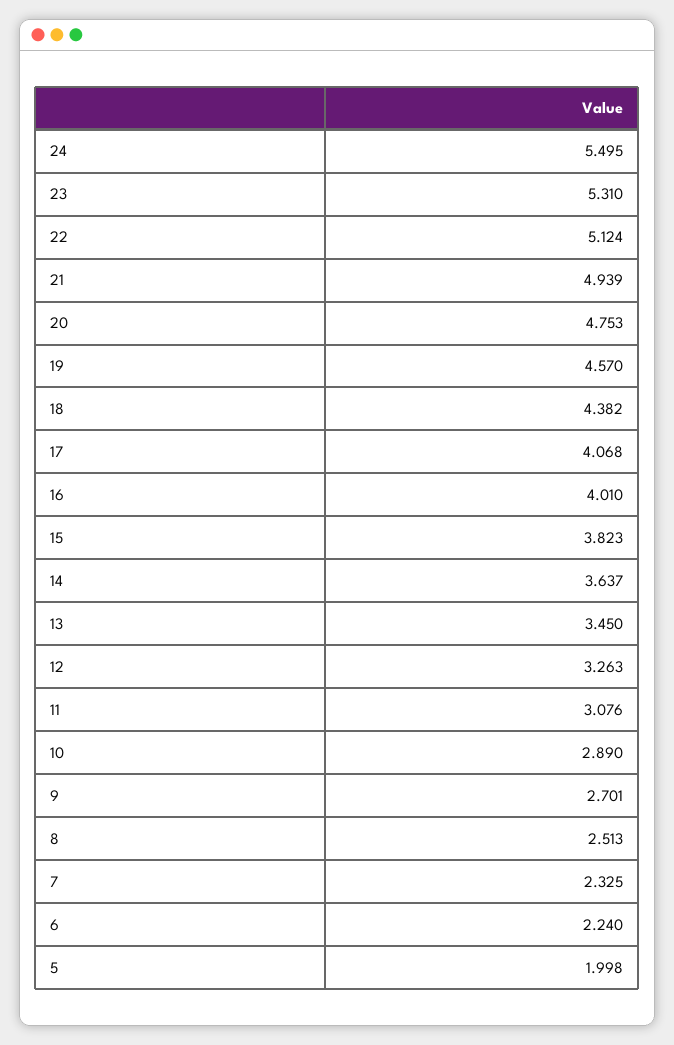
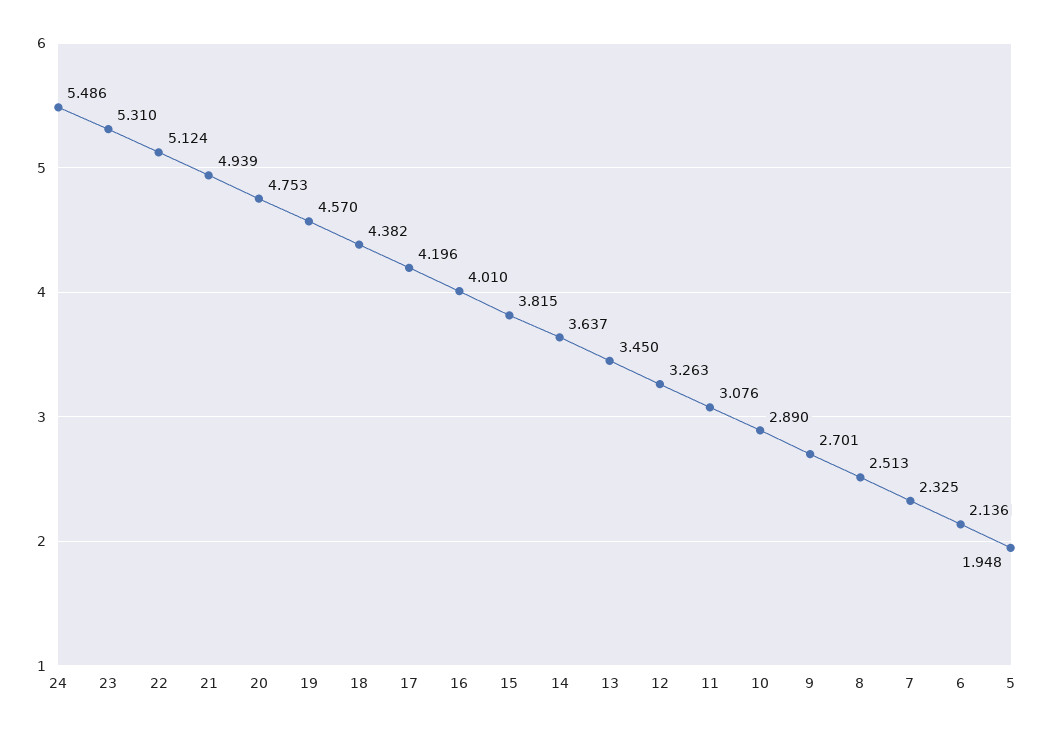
  {
-   "24": 5.495,
+   "24": 5.486,
    "23": 5.31,
    "22": 5.124,
    "21": 4.939,
    "20": 4.753,
    "19": 4.57,
    "18": 4.382,
-   "17": 4.068,
+   "17": 4.196,
    "16": 4.01,
-   "15": 3.823,
+   "15": 3.815,
    "14": 3.637,
    "13": 3.45,
    "12": 3.263,
    "11": 3.076,
    "10": 2.89,
    "9": 2.701,
    "8": 2.513,
    "7": 2.325,
-   "6": 2.24,
+   "6": 2.136,
-   "5": 1.998
+   "5": 1.948
  }

